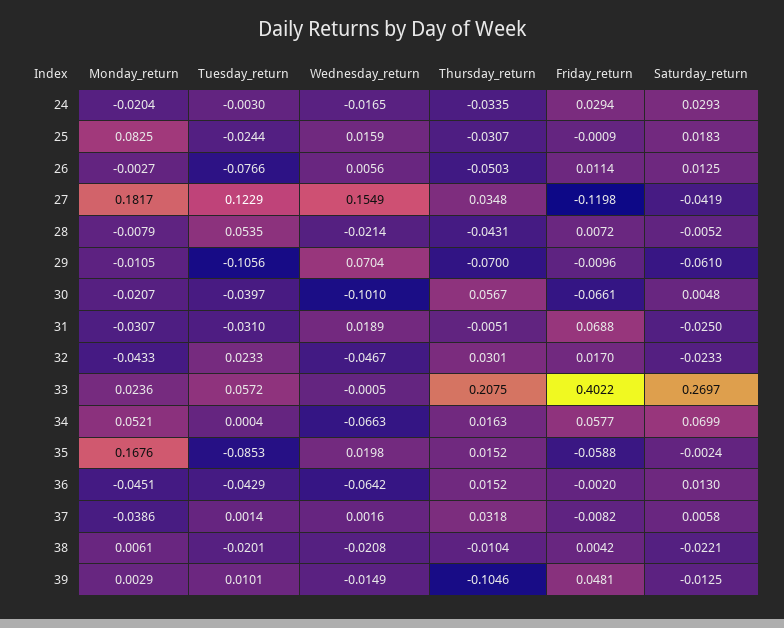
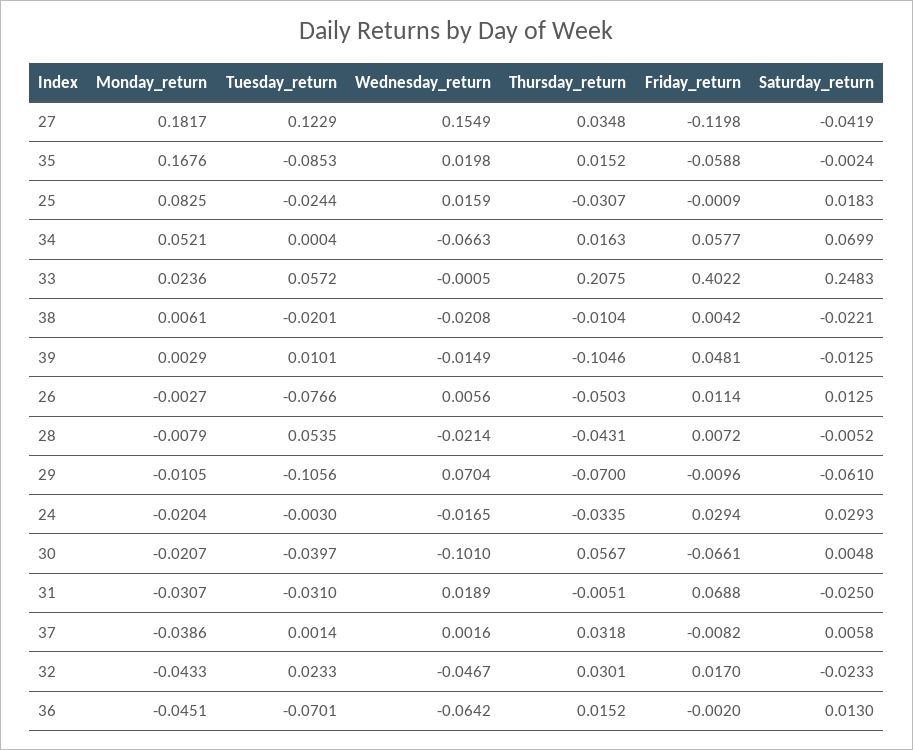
  {
    "Monday_return": {
      "24": -0.0204,
      "25": 0.0825,
      "26": -0.0027,
      "27": 0.1817,
      "28": -0.0079,
      "29": -0.0105,
      "30": -0.0207,
      "31": -0.0307,
      "32": -0.0433,
      "33": 0.0236,
      "34": 0.0521,
      "35": 0.1676,
      "36": -0.0451,
      "37": -0.0386,
      "38": 0.0061,
      "39": 0.0029
    },
    "Tuesday_return": {
      "24": -0.003,
      "25": -0.0244,
      "26": -0.0766,
      "27": 0.1229,
      "28": 0.0535,
      "29": -0.1056,
      "30": -0.0397,
      "31": -0.031,
      "32": 0.0233,
      "33": 0.0572,
      "34": 0.0004,
      "35": -0.0853,
-     "36": -0.0429,
+     "36": -0.0701,
      "37": 0.0014,
      "38": -0.0201,
      "39": 0.0101
    },
    "Wednesday_return": {
      "24": -0.0165,
      "25": 0.0159,
      "26": 0.0056,
      "27": 0.1549,
      "28": -0.0214,
      "29": 0.0704,
      "30": -0.101,
      "31": 0.0189,
      "32": -0.0467,
      "33": -0.0005,
      "34": -0.0663,
      "35": 0.0198,
      "36": -0.0642,
      "37": 0.0016,
      "38": -0.0208,
      "39": -0.0149
    },
    "Thursday_return": {
      "24": -0.0335,
      "25": -0.0307,
      "26": -0.0503,
      "27": 0.0348,
      "28": -0.0431,
      "29": -0.07,
      "30": 0.0567,
      "31": -0.0051,
      "32": 0.0301,
      "33": 0.2075,
      "34": 0.0163,
      "35": 0.0152,
      "36": 0.0152,
      "37": 0.0318,
      "38": -0.0104,
      "39": -0.1046
    },
    "Friday_return": {
      "24": 0.0294,
      "25": -0.0009,
      "26": 0.0114,
      "27": -0.1198,
      "28": 0.0072,
      "29": -0.0096,
      "30": -0.0661,
      "31": 0.0688,
      "32": 0.017,
      "33": 0.4022,
      "34": 0.0577,
      "35": -0.0588,
      "36": -0.002,
      "37": -0.0082,
      "38": 0.0042,
      "39": 0.0481
    },
    "Saturday_return": {
      "24": 0.0293,
      "25": 0.0183,
      "26": 0.0125,
      "27": -0.0419,
      "28": -0.0052,
      "29": -0.061,
      "30": 0.0048,
      "31": -0.025,
      "32": -0.0233,
-     "33": 0.2697,
+     "33": 0.2483,
      "34": 0.0699,
      "35": -0.0024,
      "36": 0.013,
      "37": 0.0058,
      "38": -0.0221,
      "39": -0.0125
    }
  }

